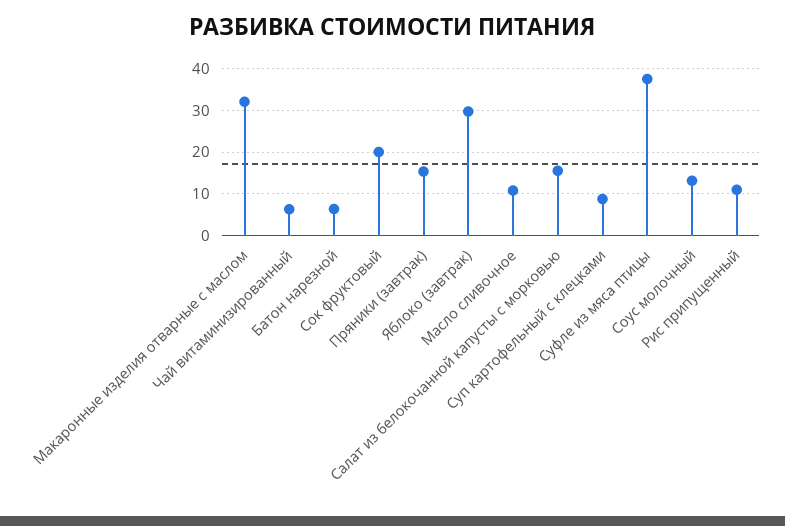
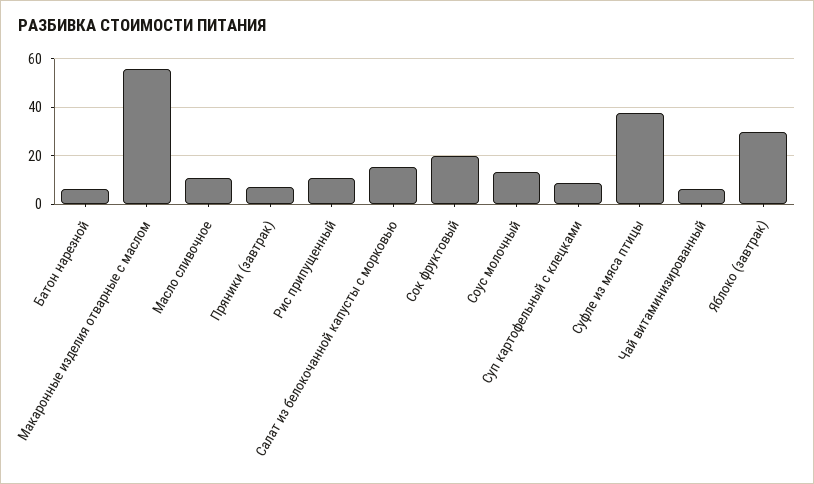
  {
-   "Макаронные изделия отварные с маслом": 32,
+   "Макаронные изделия отварные с маслом": 55,
    "Чай витаминизированный": 6,
    "Батон нарезной": 6,
    "Сок фруктовый": 20,
-   "Пряники (завтрак)": 16,
+   "Пряники (завтрак)": 7.5,
    "Яблоко (завтрак)": 30,
    "Масло сливочное": 10,
    "Салат из белокочанной капусты с морковью": 16,
    "Суп картофельный с клецками": 8,
    "Суфле из мяса птицы": 38,
    "Соус молочный": 14,
    "Рис припущенный": 12
  }

